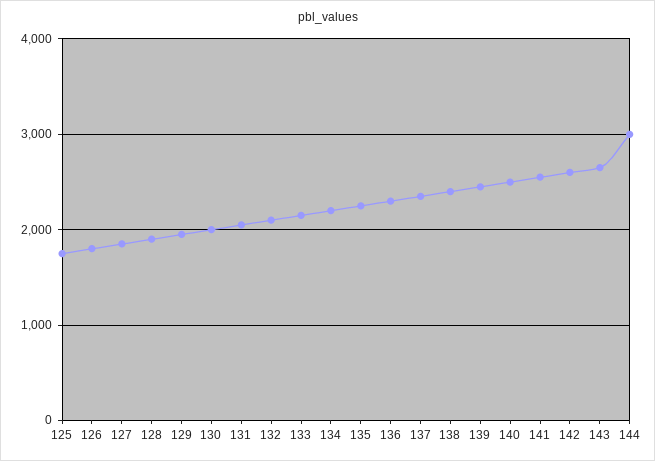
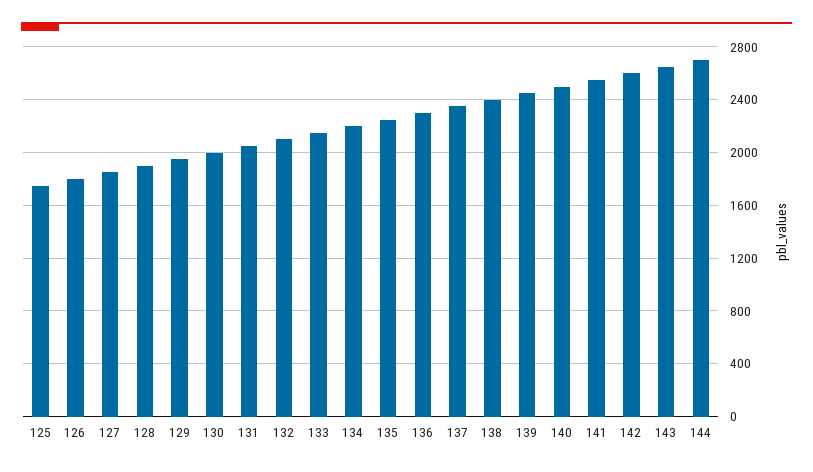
  {
    "125": 1750,
    "126": 1800,
    "127": 1850,
    "128": 1900,
    "129": 1950,
    "130": 2000,
    "131": 2050,
    "132": 2100,
    "133": 2150,
    "134": 2200,
    "135": 2250,
    "136": 2300,
    "137": 2350,
    "138": 2400,
    "139": 2450,
    "140": 2500,
    "141": 2550,
    "142": 2600,
    "143": 2650,
-   "144": 3000
+   "144": 2700
  }

